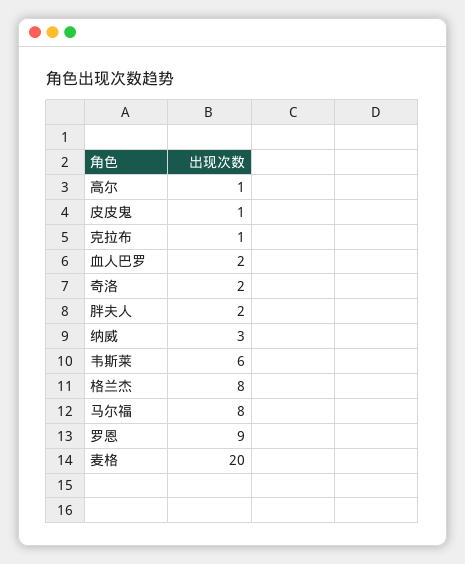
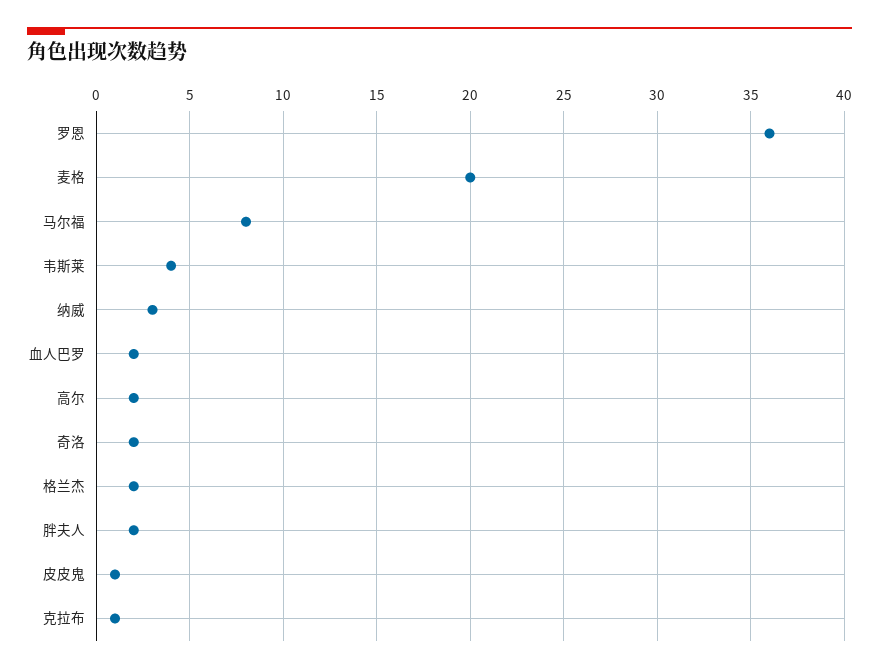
  {
-   "高尔": 1,
+   "高尔": 2,
    "皮皮鬼": 1,
    "克拉布": 1,
    "血人巴罗": 2,
    "奇洛": 2,
    "胖夫人": 2,
    "纳威": 3,
-   "韦斯莱": 6,
+   "韦斯莱": 4,
-   "格兰杰": 8,
+   "格兰杰": 2,
    "马尔福": 8,
-   "罗恩": 9,
+   "罗恩": 36,
    "麦格": 20
  }

